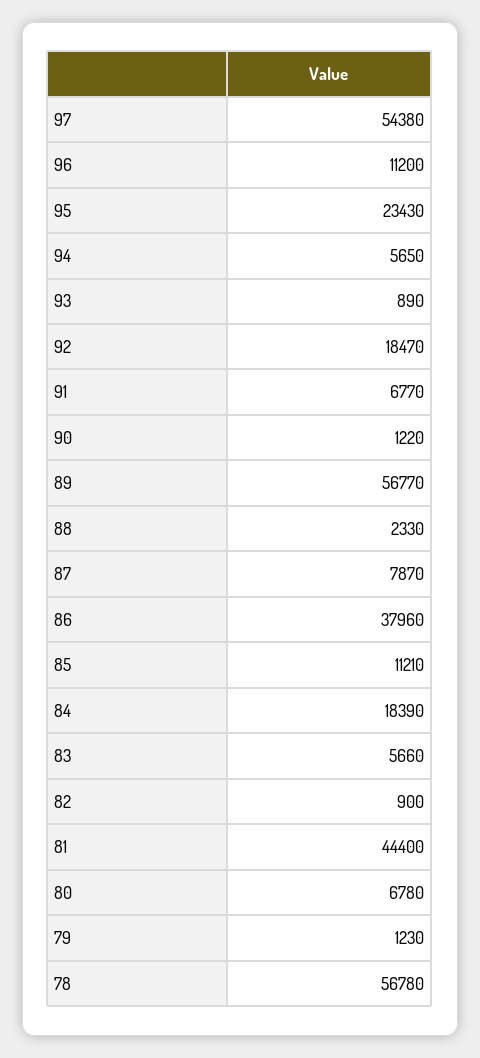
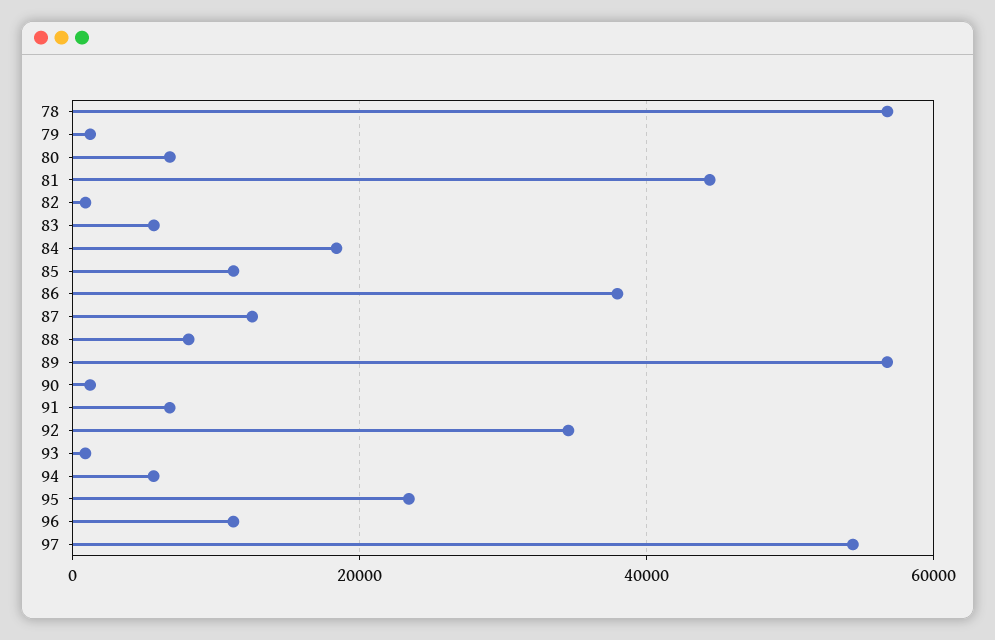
  {
    "97": 54380,
    "96": 11200,
    "95": 23430,
    "94": 5650,
    "93": 890,
-   "92": 18470,
+   "92": 34000,
    "91": 6770,
    "90": 1220,
    "89": 56770,
-   "88": 2330,
+   "88": 8000,
-   "87": 7870,
+   "87": 12000,
    "86": 37960,
    "85": 11210,
    "84": 18390,
    "83": 5660,
    "82": 900,
    "81": 44400,
    "80": 6780,
    "79": 1230,
    "78": 56780
  }

